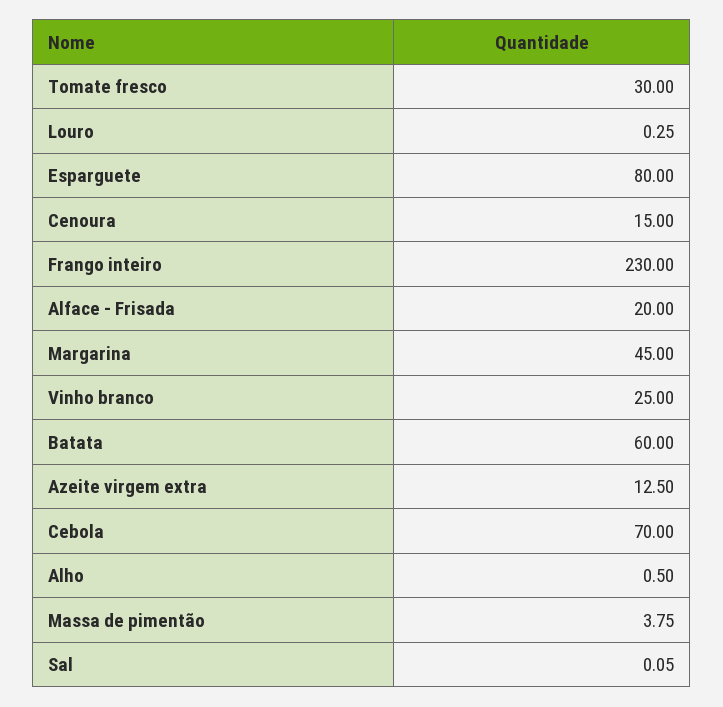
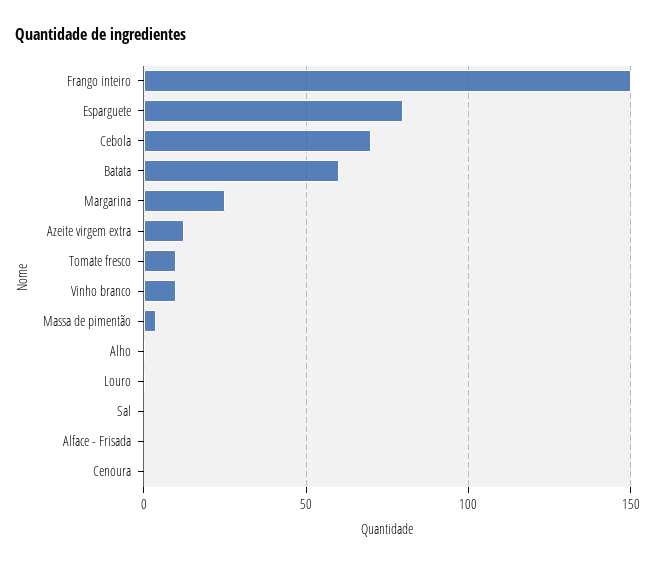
  {
-   "Tomate fresco": 30,
+   "Tomate fresco": 10,
    "Louro": 0.25,
    "Esparguete": 80,
-   "Cenoura": 15,
+   "Cenoura": 0,
-   "Frango inteiro": 230,
+   "Frango inteiro": 150,
-   "Alface - Frisada": 20,
+   "Alface - Frisada": 0,
-   "Margarina": 45,
+   "Margarina": 25,
-   "Vinho branco": 25,
+   "Vinho branco": 10,
    "Batata": 60,
    "Azeite virgem extra": 12.5,
    "Cebola": 70,
    "Alho": 0.5,
    "Massa de pimentão": 3.75,
    "Sal": 0.05
  }

